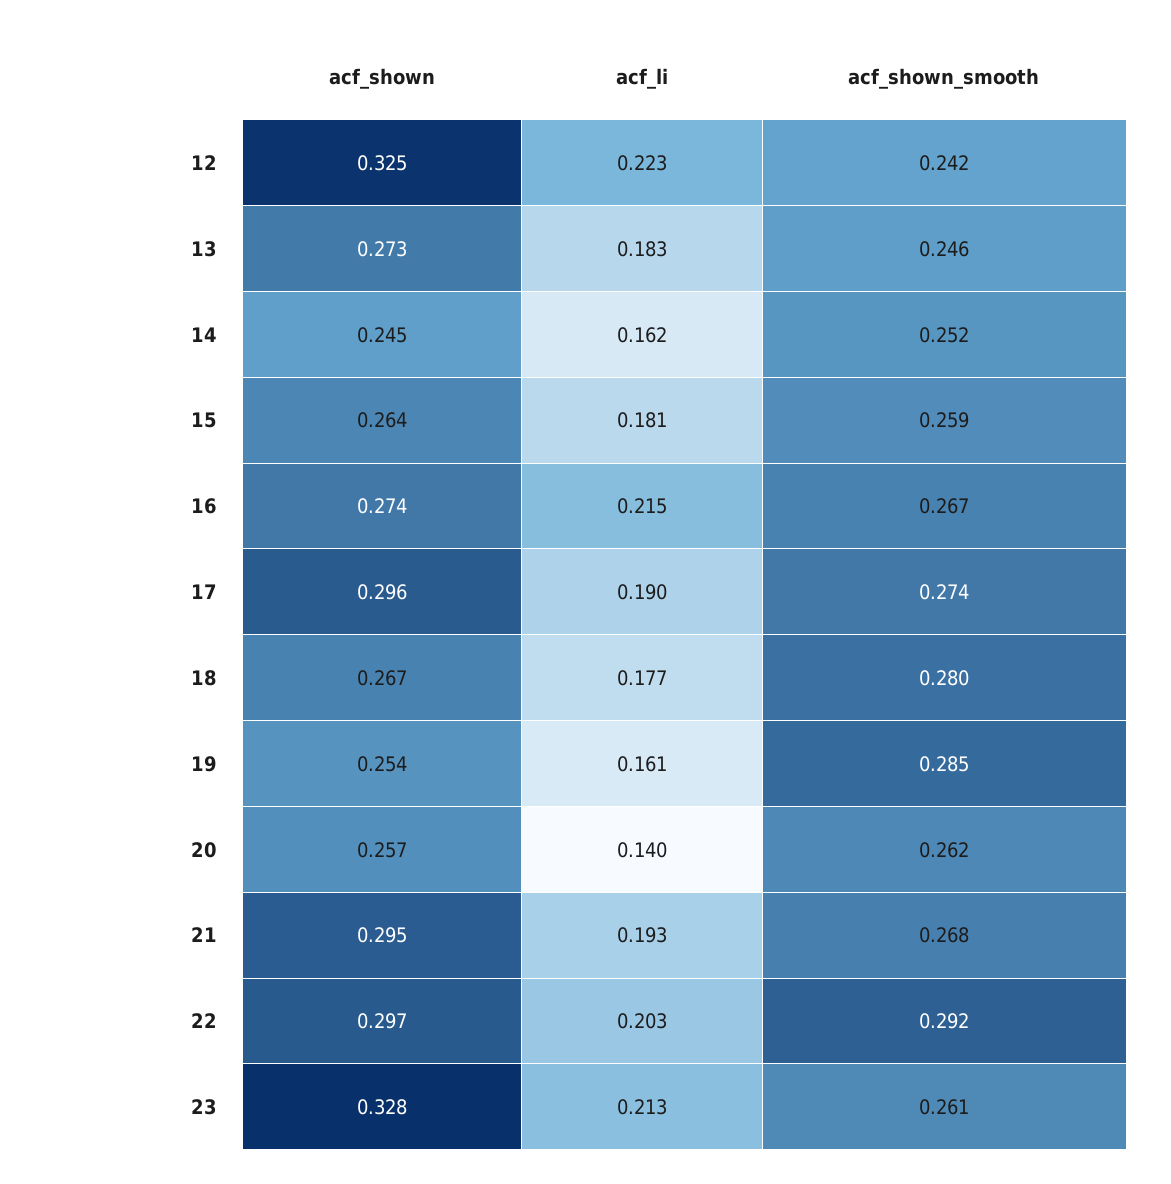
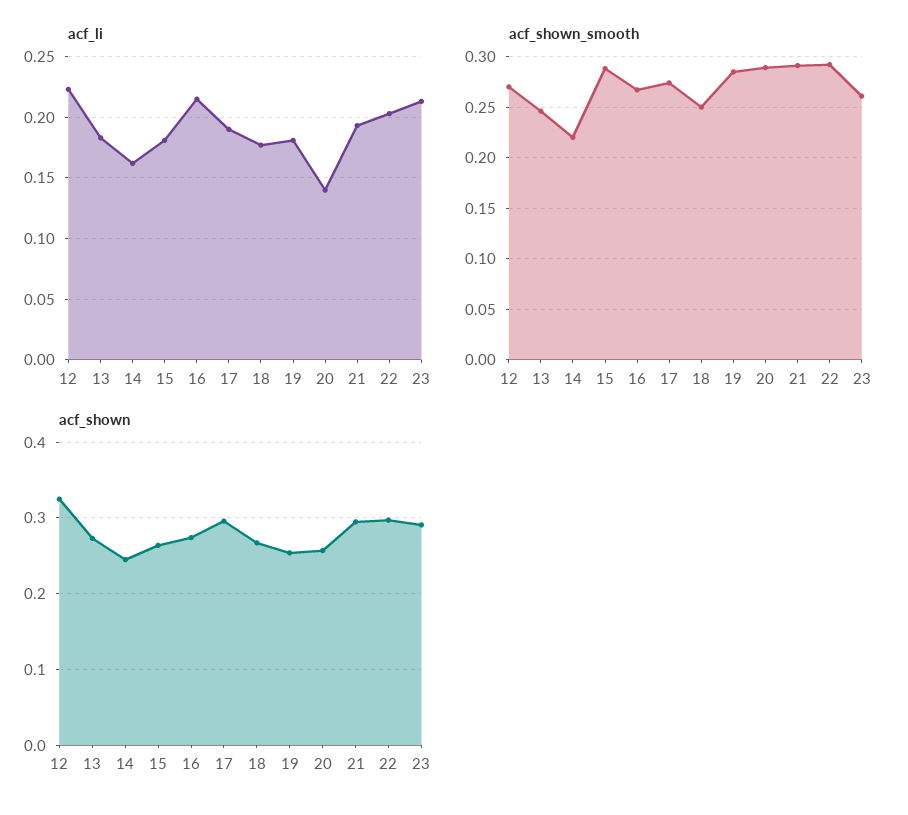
  {
    "acf_shown": {
      "12": 0.325,
      "13": 0.273,
      "14": 0.245,
      "15": 0.264,
      "16": 0.274,
      "17": 0.296,
      "18": 0.267,
      "19": 0.254,
      "20": 0.257,
      "21": 0.295,
      "22": 0.297,
-     "23": 0.328
+     "23": 0.29
    },
    "acf_li": {
      "12": 0.223,
      "13": 0.183,
      "14": 0.162,
      "15": 0.181,
      "16": 0.215,
      "17": 0.19,
      "18": 0.177,
-     "19": 0.161,
+     "19": 0.18,
      "20": 0.14,
      "21": 0.193,
      "22": 0.203,
      "23": 0.213
    },
    "acf_shown_smooth": {
-     "12": 0.242,
+     "12": 0.27,
      "13": 0.246,
-     "14": 0.252,
+     "14": 0.22,
-     "15": 0.259,
+     "15": 0.29,
      "16": 0.267,
      "17": 0.274,
-     "18": 0.28,
+     "18": 0.25,
      "19": 0.285,
-     "20": 0.262,
+     "20": 0.29,
-     "21": 0.268,
+     "21": 0.29,
      "22": 0.292,
      "23": 0.261
    }
  }

